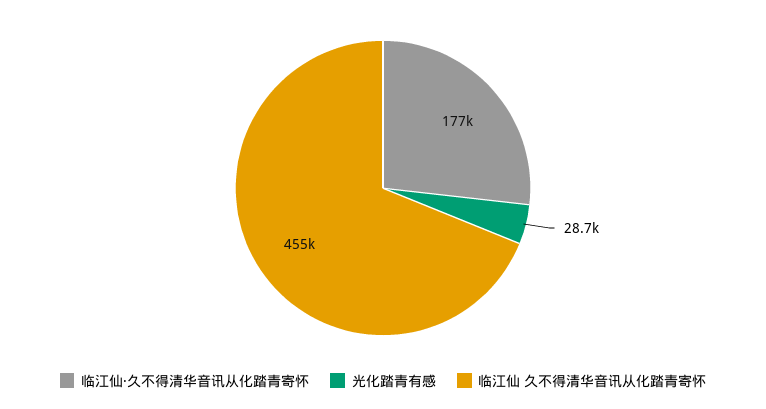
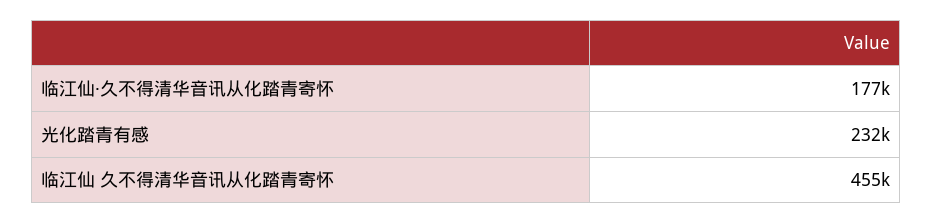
  {
    "临江仙·久不得清华音讯从化踏青寄怀": 177000,
-   "光化踏青有感": 28700,
+   "光化踏青有感": 232000,
    "临江仙 久不得清华音讯从化踏青寄怀": 455000
  }

